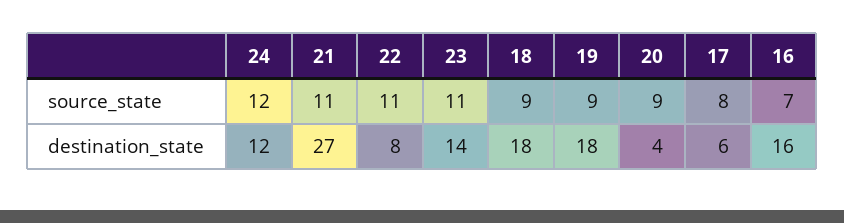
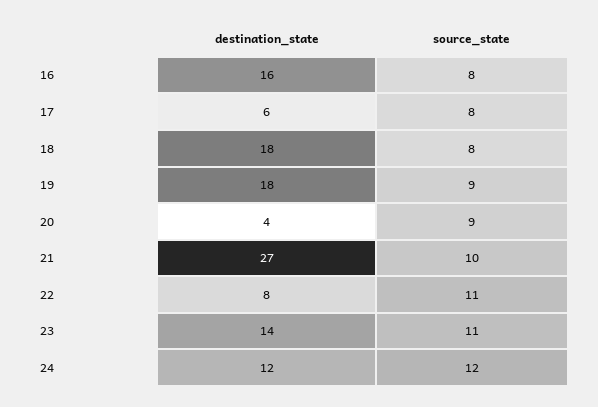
  {
    "24": {
      "source_state": 12,
      "destination_state": 12
    },
    "21": {
-     "source_state": 11,
+     "source_state": 10,
      "destination_state": 27
    },
    "22": {
      "source_state": 11,
      "destination_state": 8
    },
    "23": {
      "source_state": 11,
      "destination_state": 14
    },
    "18": {
-     "source_state": 9,
+     "source_state": 8,
      "destination_state": 18
    },
    "19": {
      "source_state": 9,
      "destination_state": 18
    },
    "20": {
      "source_state": 9,
      "destination_state": 4
    },
    "17": {
      "source_state": 8,
      "destination_state": 6
    },
    "16": {
-     "source_state": 7,
+     "source_state": 8,
      "destination_state": 16
    }
  }

